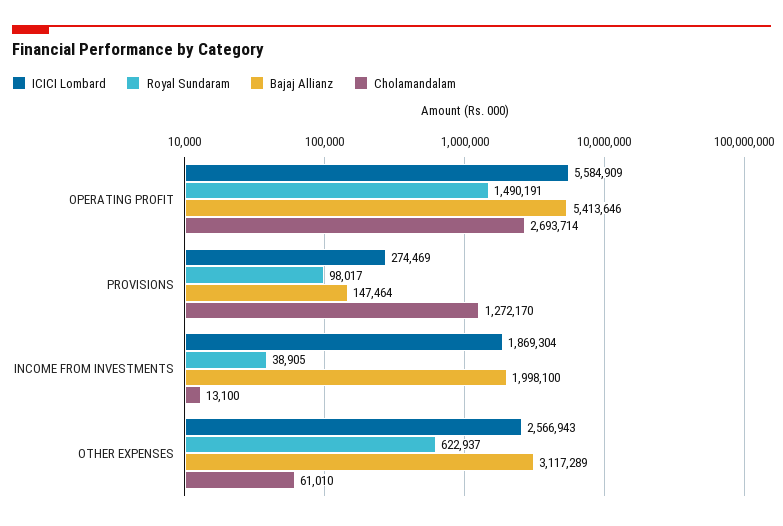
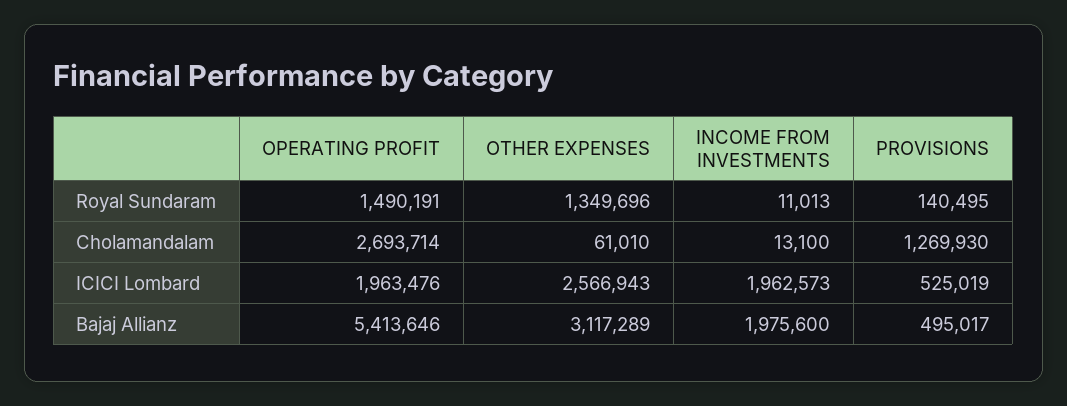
  {
    "ICICI Lombard": {
-     "OPERATING PROFIT": 5584909,
+     "OPERATING PROFIT": 1963476,
-     "PROVISIONS": 274469,
+     "PROVISIONS": 525019,
-     "INCOME FROM INVESTMENTS": 1869304,
+     "INCOME FROM INVESTMENTS": 1962573,
      "OTHER EXPENSES": 2566943
    },
    "Royal Sundaram": {
      "OPERATING PROFIT": 1490191,
-     "PROVISIONS": 98017,
+     "PROVISIONS": 140495,
-     "INCOME FROM INVESTMENTS": 38905,
+     "INCOME FROM INVESTMENTS": 11013,
-     "OTHER EXPENSES": 622937
+     "OTHER EXPENSES": 1349696
    },
    "Bajaj Allianz": {
      "OPERATING PROFIT": 5413646,
-     "PROVISIONS": 147464,
+     "PROVISIONS": 495017,
-     "INCOME FROM INVESTMENTS": 1998100,
+     "INCOME FROM INVESTMENTS": 1975600,
      "OTHER EXPENSES": 3117289
    },
    "Cholamandalam": {
      "OPERATING PROFIT": 2693714,
-     "PROVISIONS": 1272170,
+     "PROVISIONS": 1269930,
      "INCOME FROM INVESTMENTS": 13100,
      "OTHER EXPENSES": 61010
    }
  }

